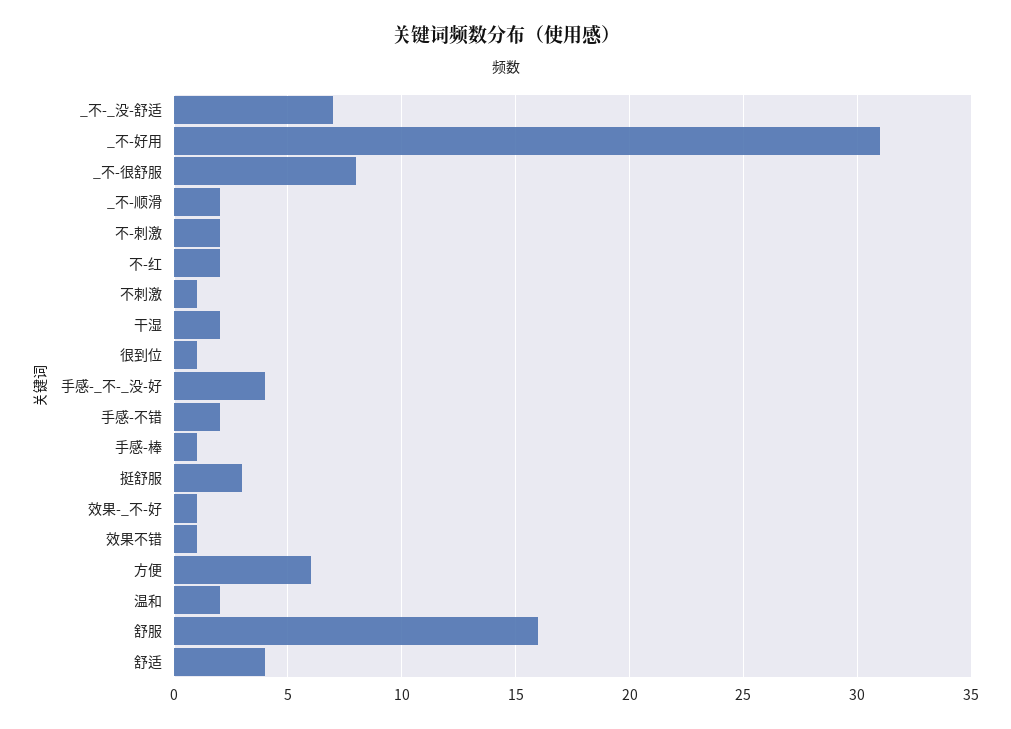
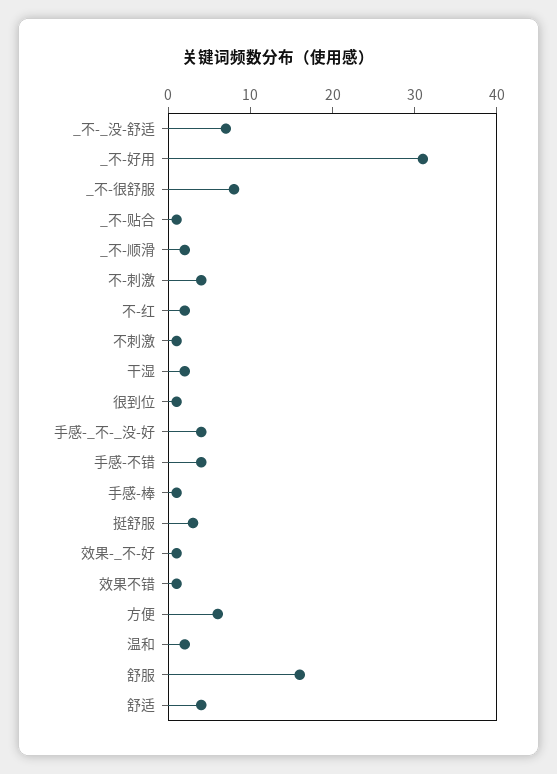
  {
    "_不-_没-舒适": 7,
    "_不-好用": 31,
    "_不-很舒服": 8,
    "_不-顺滑": 2,
-   "不-刺激": 2,
+   "不-刺激": 4,
    "不-红": 2,
    "不刺激": 1,
    "干湿": 2,
    "很到位": 1,
    "手感-_不-_没-好": 4,
-   "手感-不错": 2,
+   "手感-不错": 4,
    "手感-棒": 1,
    "挺舒服": 3,
    "效果-_不-好": 1,
    "效果不错": 1,
    "方便": 6,
    "温和": 2,
    "舒服": 16,
-   "舒适": 4
+   "舒适": 4,
+   "_不-贴合": 1
  }

